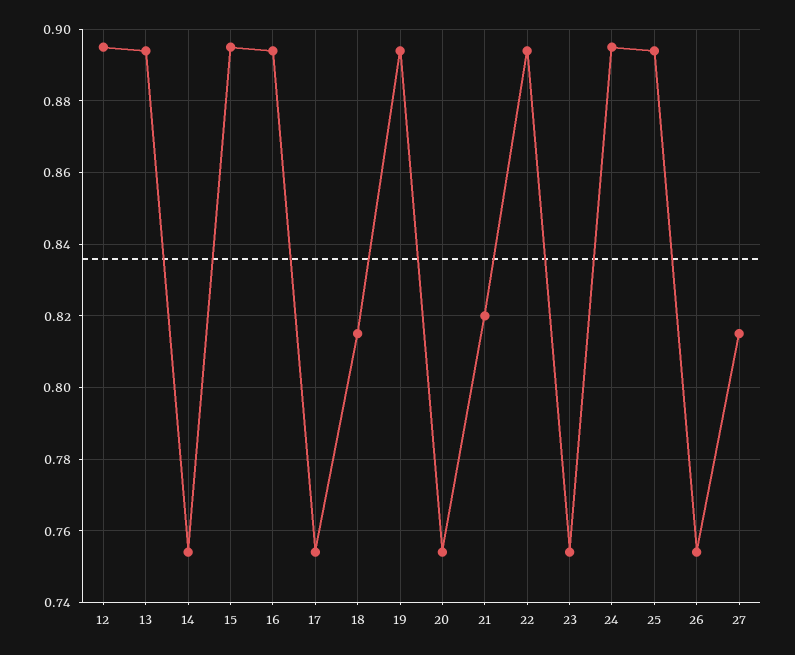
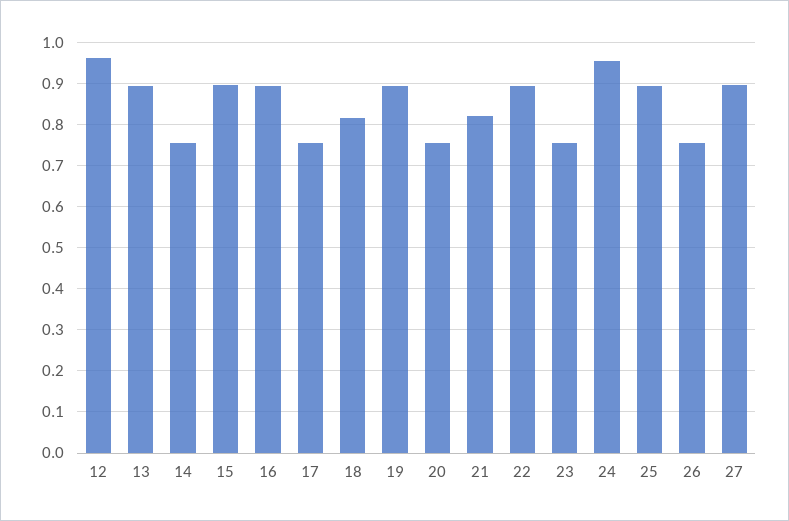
  {
-   "12": 0.895,
+   "12": 0.96,
    "13": 0.895,
    "14": 0.755,
    "15": 0.895,
    "16": 0.895,
    "17": 0.755,
    "18": 0.815,
    "19": 0.895,
    "20": 0.755,
    "21": 0.82,
    "22": 0.895,
    "23": 0.755,
-   "24": 0.895,
+   "24": 0.96,
    "25": 0.895,
    "26": 0.755,
-   "27": 0.815
+   "27": 0.9
  }

